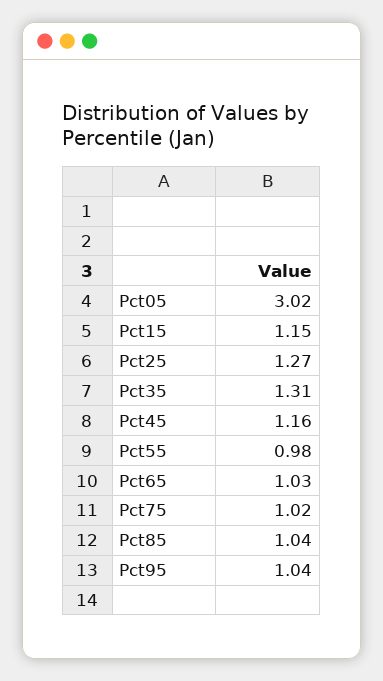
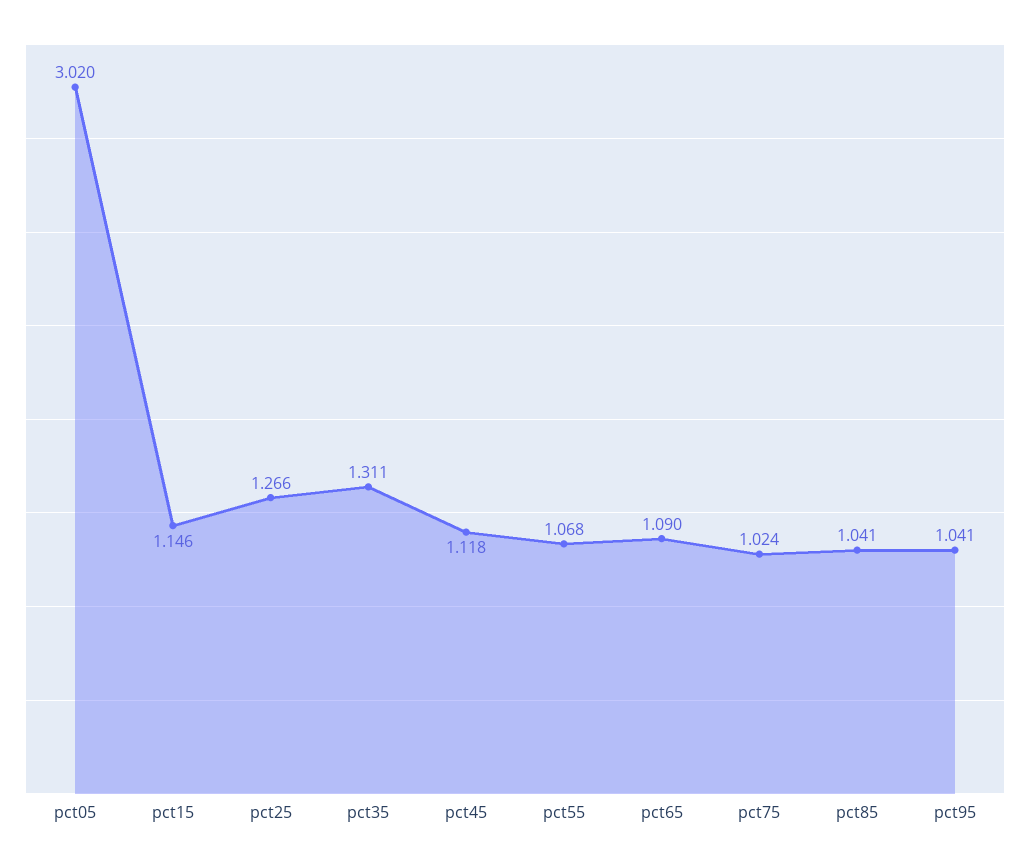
  {
    "Pct05": 3.02,
    "Pct15": 1.146,
    "Pct25": 1.266,
    "Pct35": 1.311,
-   "Pct45": 1.16,
+   "Pct45": 1.118,
-   "Pct55": 0.98,
+   "Pct55": 1.068,
-   "Pct65": 1.03,
+   "Pct65": 1.09,
    "Pct75": 1.024,
    "Pct85": 1.041,
    "Pct95": 1.041
  }

